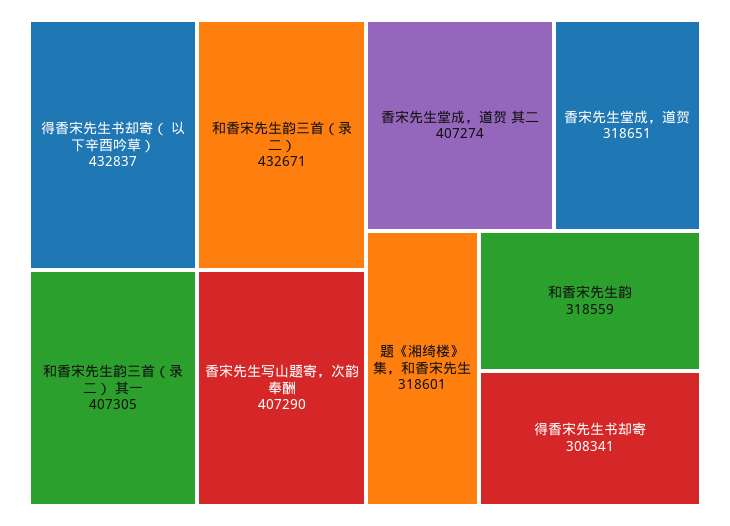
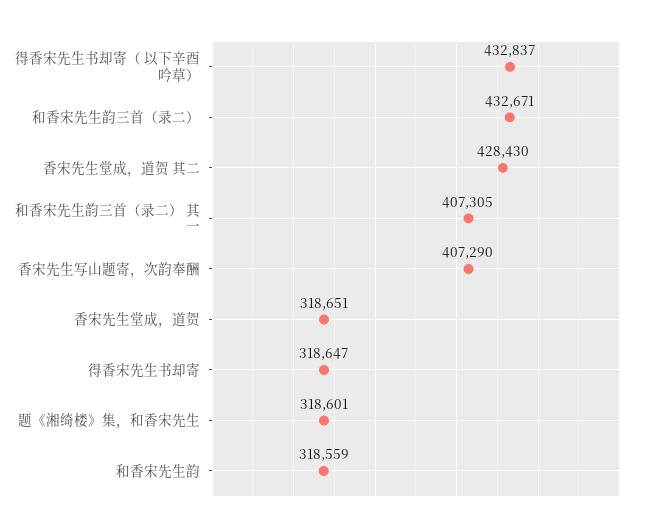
  {
    "得香宋先生书却寄（ 以下辛酉吟草）": 432837,
    "和香宋先生韵三首（录二）": 432671,
    "和香宋先生韵三首（录二） 其一": 407305,
    "香宋先生写山题寄，次韵奉酬": 407290,
-   "香宋先生堂成，道贺 其二": 407274,
+   "香宋先生堂成，道贺 其二": 428430,
    "香宋先生堂成，道贺": 318651,
    "题《湘绮楼》集，和香宋先生": 318601,
    "和香宋先生韵": 318559,
-   "得香宋先生书却寄": 308341
+   "得香宋先生书却寄": 318647
  }

